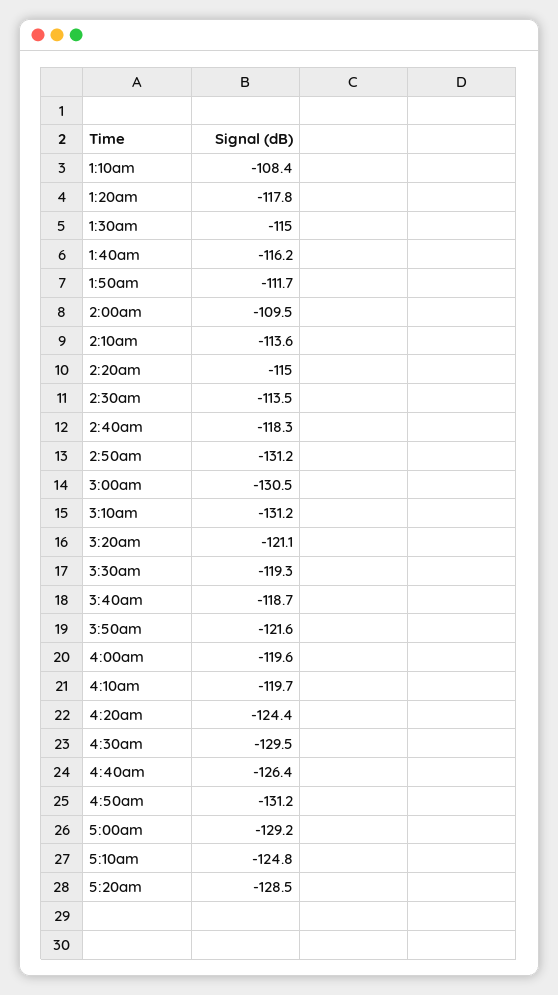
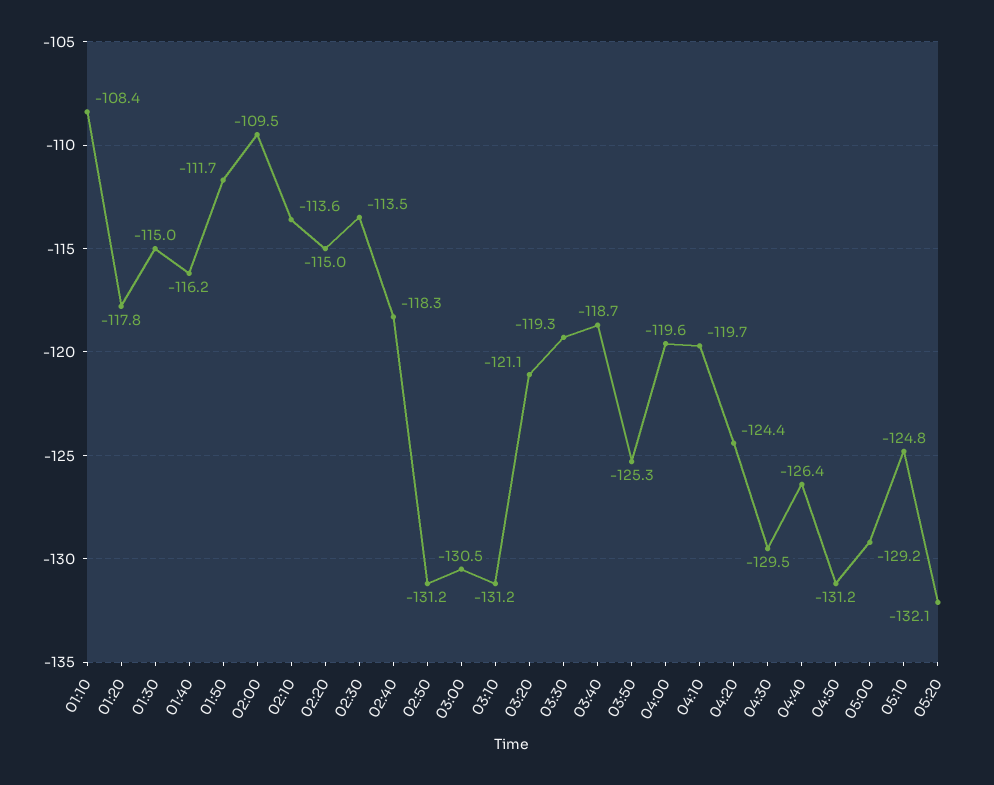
  {
    "1:10am": -108.4,
    "1:20am": -117.8,
    "1:30am": -115,
    "1:40am": -116.2,
    "1:50am": -111.7,
    "2:00am": -109.5,
    "2:10am": -113.6,
    "2:20am": -115,
    "2:30am": -113.5,
    "2:40am": -118.3,
    "2:50am": -131.2,
    "3:00am": -130.5,
    "3:10am": -131.2,
    "3:20am": -121.1,
    "3:30am": -119.3,
    "3:40am": -118.7,
-   "3:50am": -121.6,
+   "3:50am": -125.3,
    "4:00am": -119.6,
    "4:10am": -119.7,
    "4:20am": -124.4,
    "4:30am": -129.5,
    "4:40am": -126.4,
    "4:50am": -131.2,
    "5:00am": -129.2,
    "5:10am": -124.8,
-   "5:20am": -128.5
+   "5:20am": -132.1
  }

